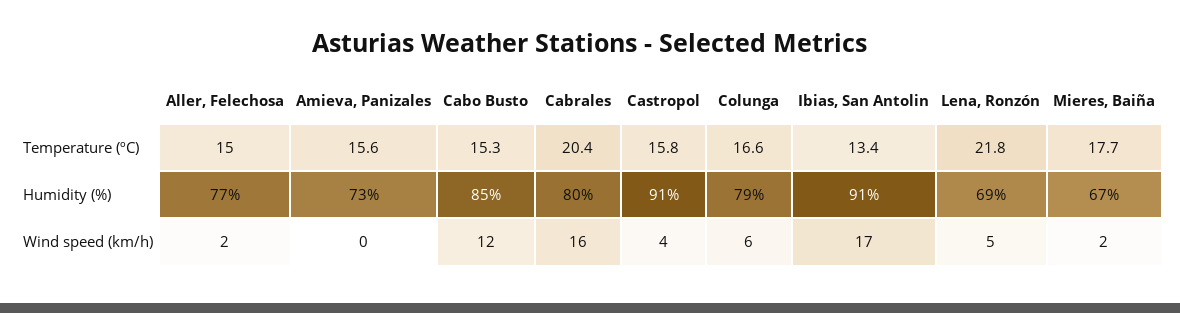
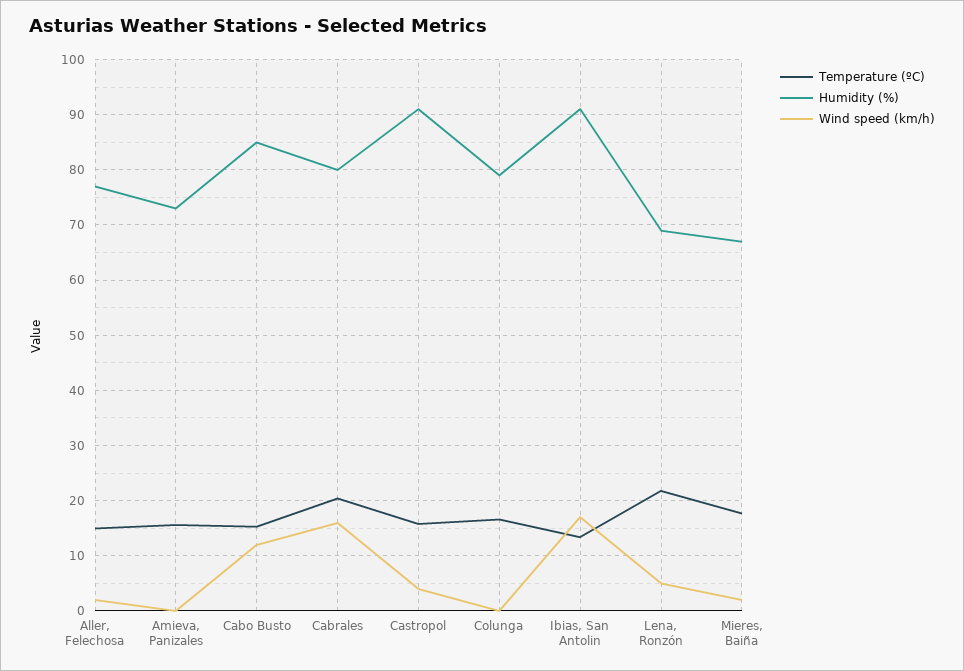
  {
    "Temperature (ºC)": {
      "Aller, Felechosa": 15,
      "Amieva, Panizales": 15.6,
      "Cabo Busto": 15.3,
      "Cabrales": 20.4,
      "Castropol": 15.8,
      "Colunga": 16.6,
      "Ibias, San Antolin": 13.4,
      "Lena, Ronzón": 21.8,
      "Mieres, Baiña": 17.7
    },
    "Humidity (%)": {
      "Aller, Felechosa": 77,
      "Amieva, Panizales": 73,
      "Cabo Busto": 85,
      "Cabrales": 80,
      "Castropol": 91,
      "Colunga": 79,
      "Ibias, San Antolin": 91,
      "Lena, Ronzón": 69,
      "Mieres, Baiña": 67
    },
    "Wind speed (km/h)": {
      "Aller, Felechosa": 2,
      "Amieva, Panizales": 0,
      "Cabo Busto": 12,
      "Cabrales": 16,
      "Castropol": 4,
-     "Colunga": 6,
+     "Colunga": 0,
      "Ibias, San Antolin": 17,
      "Lena, Ronzón": 5,
      "Mieres, Baiña": 2
    }
  }

